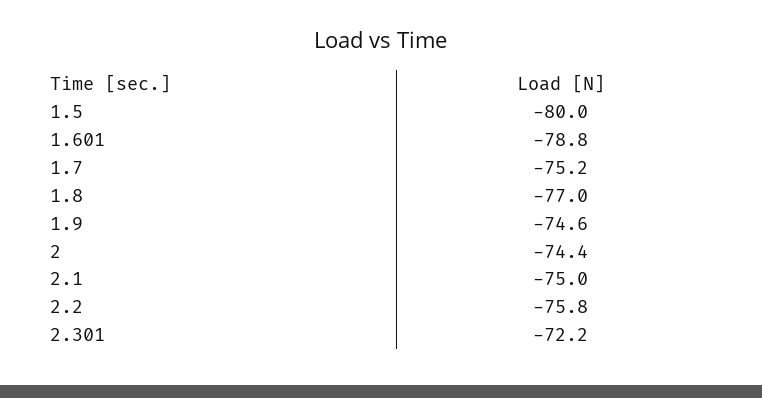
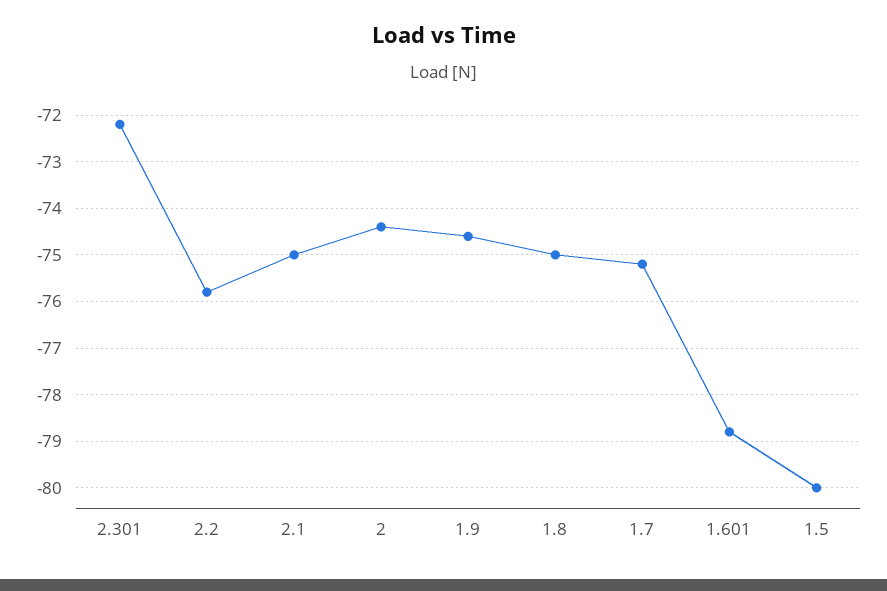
  {
    "1.5": -80,
    "1.601": -78.8,
    "1.7": -75.2,
-   "1.8": -77,
+   "1.8": -75,
    "1.9": -74.6,
    "2": -74.4,
    "2.1": -75,
    "2.2": -75.8,
    "2.301": -72.2
  }

